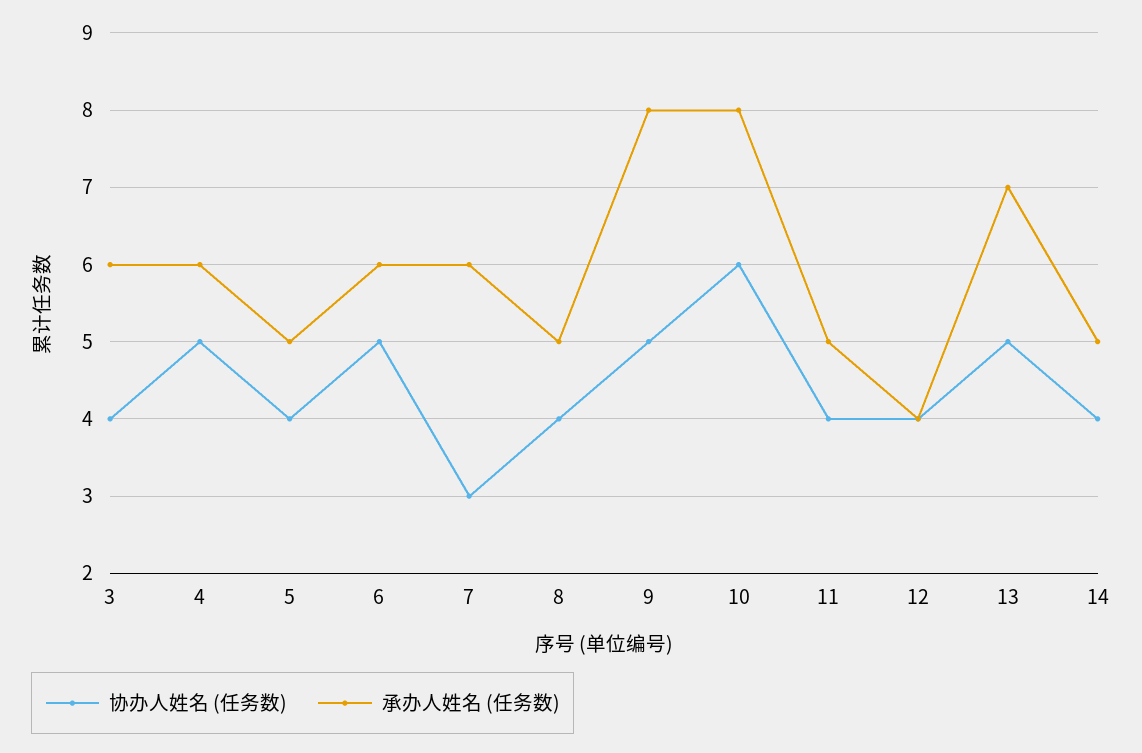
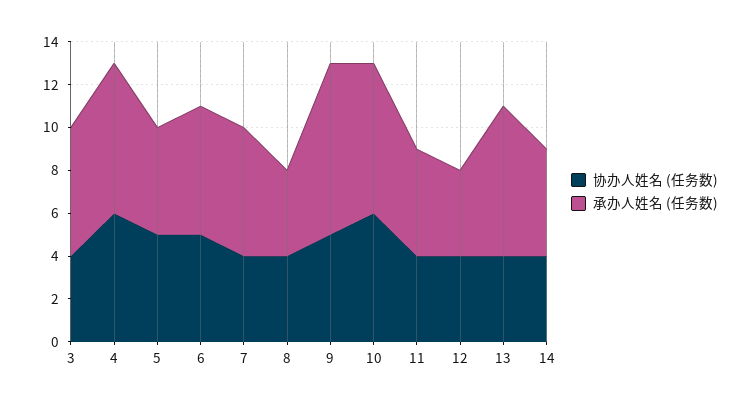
  {
    "协办人姓名 (任务数)": {
      "3": 4,
-     "4": 5,
+     "4": 6,
-     "5": 4,
+     "5": 5,
      "6": 5,
-     "7": 3,
+     "7": 4,
      "8": 4,
      "9": 5,
      "10": 6,
      "11": 4,
      "12": 4,
-     "13": 5,
+     "13": 4,
      "14": 4
    },
    "承办人姓名 (任务数)": {
      "3": 6,
-     "4": 6,
+     "4": 7,
      "5": 5,
      "6": 6,
      "7": 6,
-     "8": 5,
+     "8": 4,
      "9": 8,
-     "10": 8,
+     "10": 7,
      "11": 5,
      "12": 4,
      "13": 7,
      "14": 5
    }
  }

